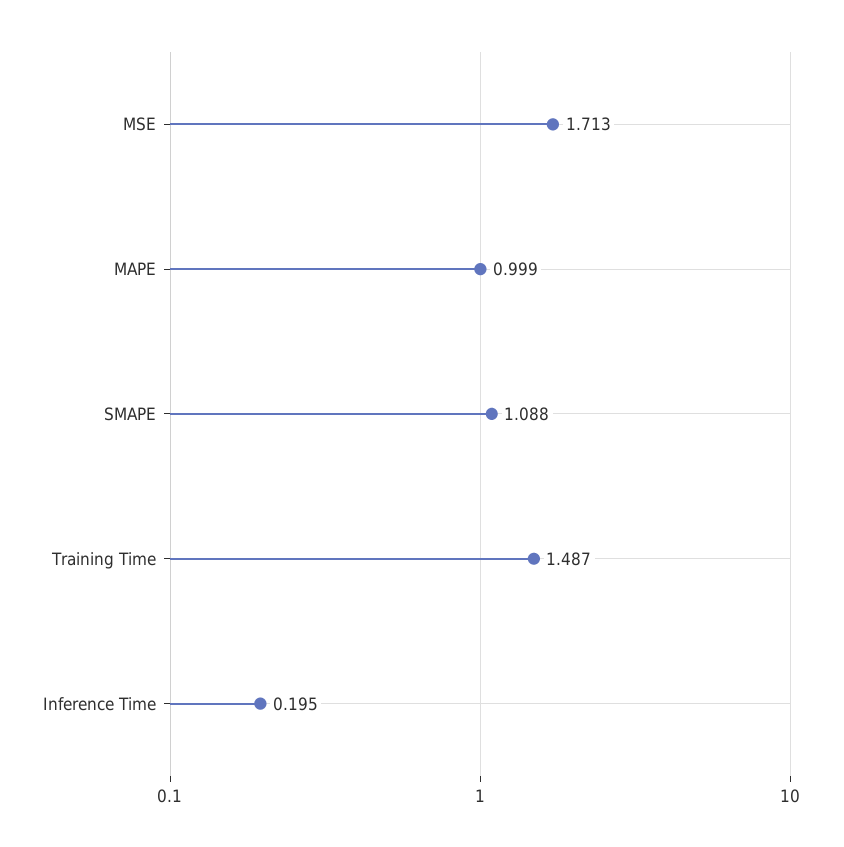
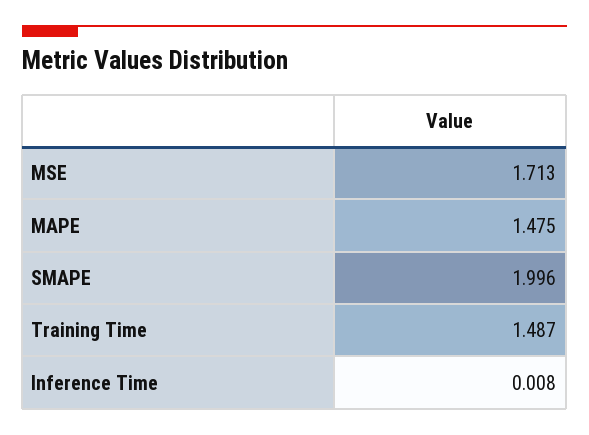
  {
    "MSE": 1.713,
-   "MAPE": 0.999,
+   "MAPE": 1.475,
-   "SMAPE": 1.088,
+   "SMAPE": 1.996,
    "Training Time": 1.487,
-   "Inference Time": 0.195
+   "Inference Time": 0.008
  }

